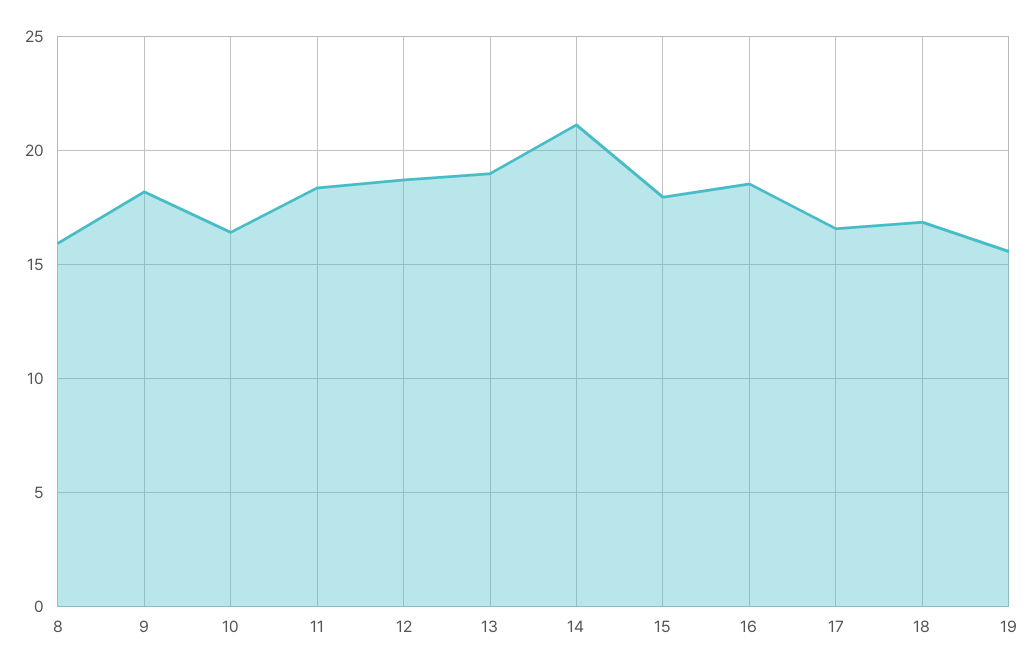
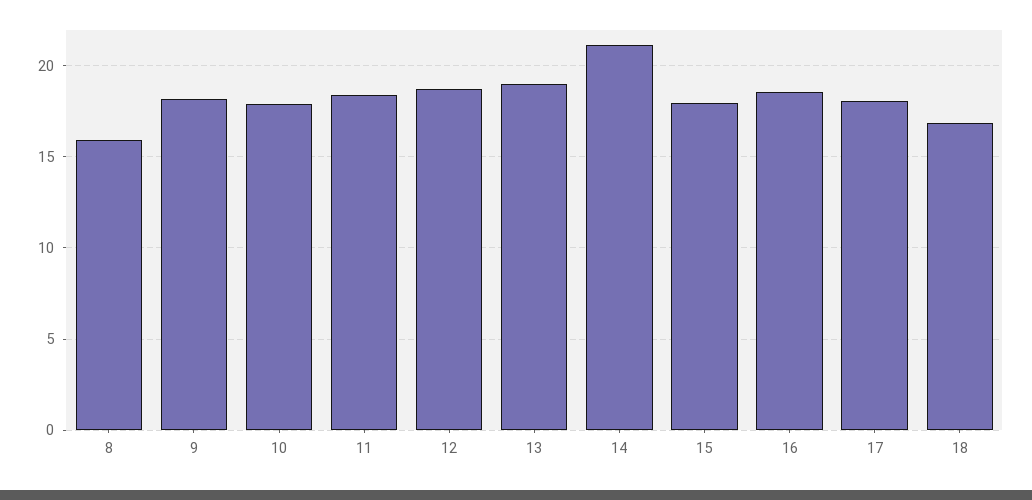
  {
    "8": 16,
    "9": 18,
-   "10": 16.5,
+   "10": 18,
    "11": 18.5,
    "12": 18.5,
    "13": 19,
    "14": 21,
    "15": 18,
    "16": 18.5,
-   "17": 16.5,
+   "17": 18,
-   "18": 17,
+   "18": 17
-   "19": 15.5
  }

